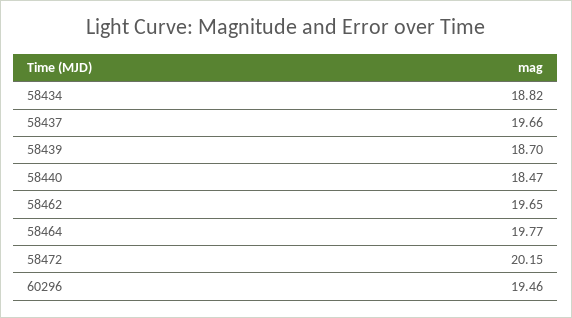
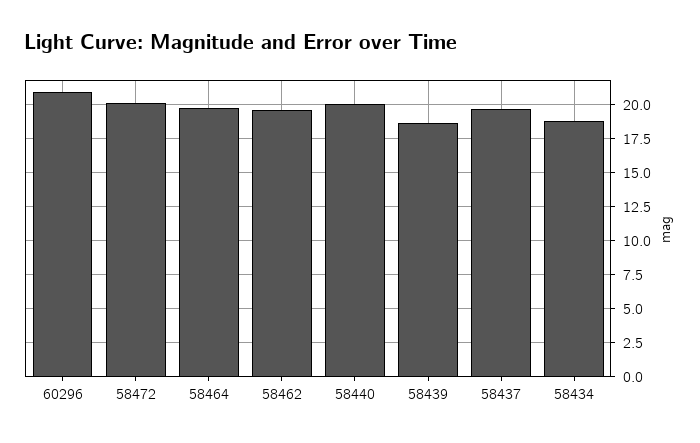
  {
    "58434": 18.82,
    "58437": 19.66,
    "58439": 18.7,
-   "58440": 18.47,
+   "58440": 20,
    "58462": 19.65,
    "58464": 19.77,
    "58472": 20.15,
-   "60296": 19.46
+   "60296": 21
  }

